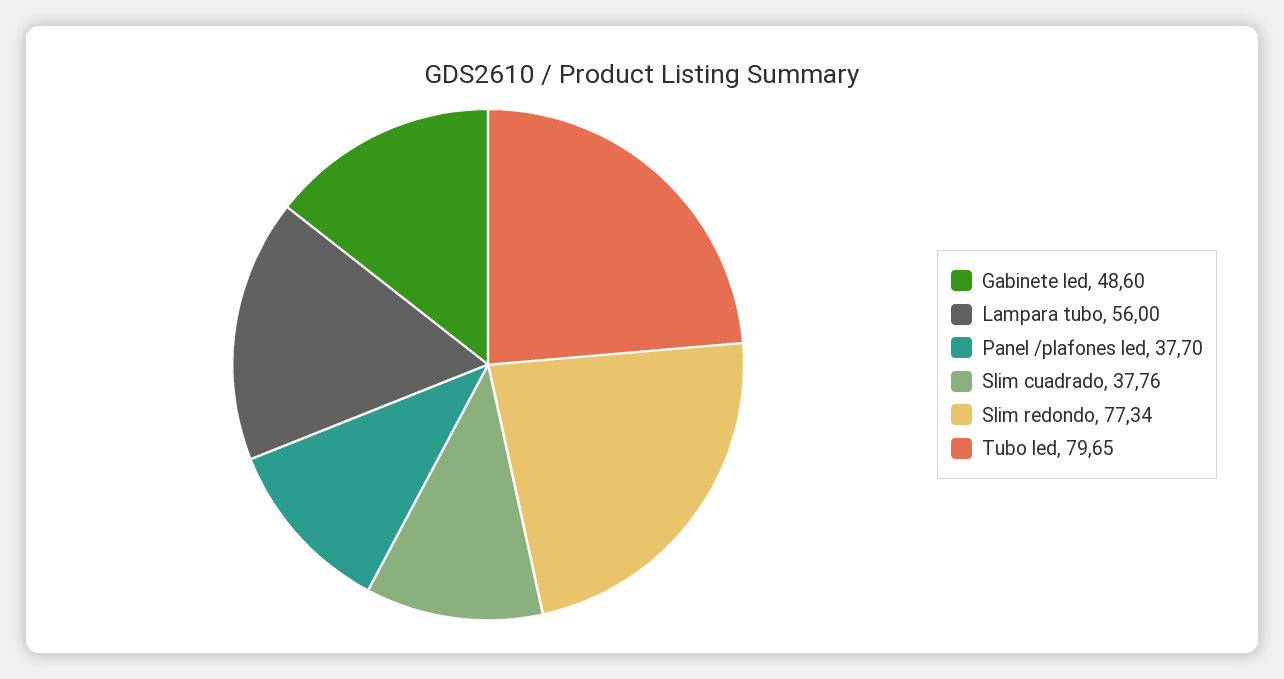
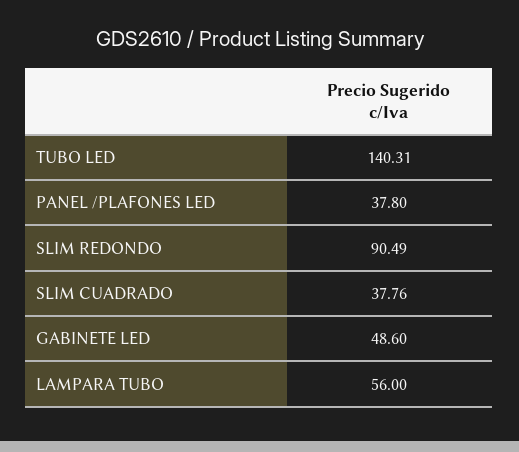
  {
    "Gabinete led": 48.6,
    "Lampara tubo": 56,
-   "Panel /plafones led": 37.7,
+   "Panel /plafones led": 37.8,
    "Slim cuadrado": 37.76,
-   "Slim redondo": 77.34,
+   "Slim redondo": 90.49,
-   "Tubo led": 79.65
+   "Tubo led": 140.31
  }

